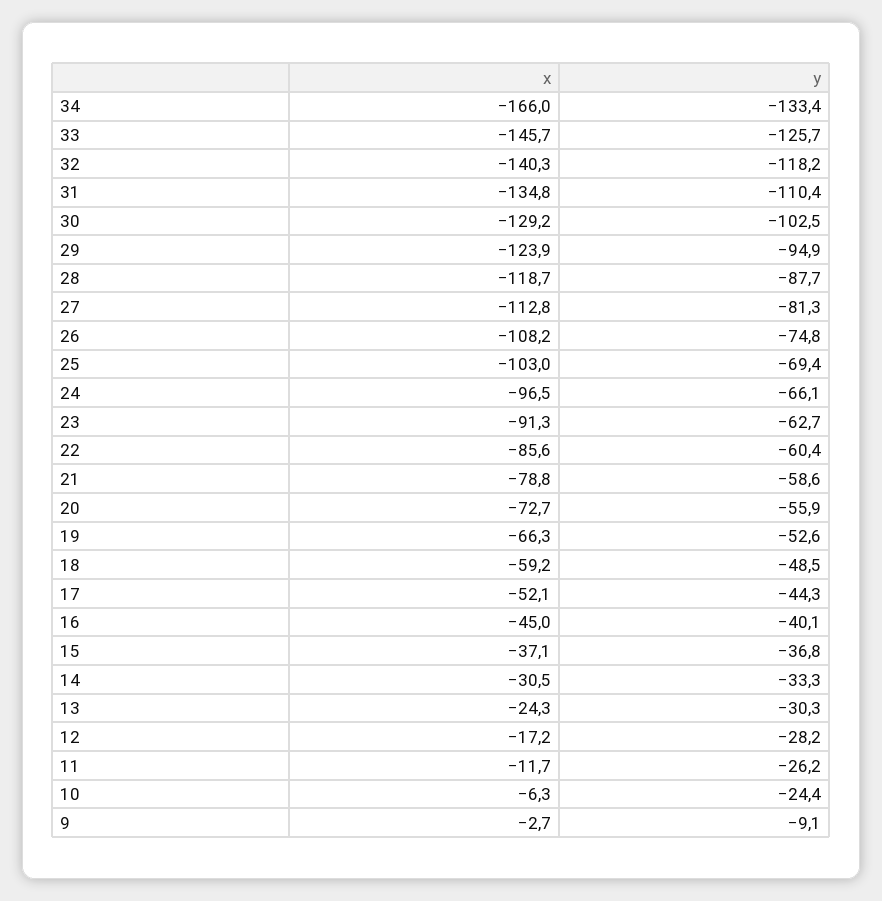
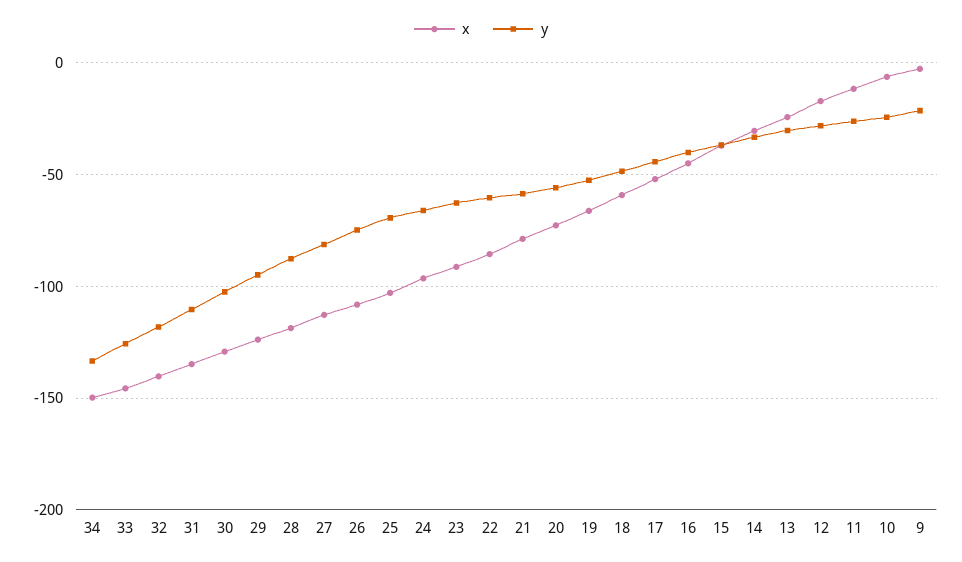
  {
    "x": {
-     "34": -166,
+     "34": -150,
      "33": -145.7,
      "32": -140.3,
      "31": -134.8,
      "30": -129.2,
      "29": -123.9,
      "28": -118.7,
      "27": -112.8,
      "26": -108.2,
      "25": -103,
      "24": -96.5,
      "23": -91.3,
      "22": -85.6,
      "21": -78.8,
      "20": -72.7,
      "19": -66.3,
      "18": -59.2,
      "17": -52.1,
      "16": -45,
      "15": -37.1,
      "14": -30.5,
      "13": -24.3,
      "12": -17.2,
      "11": -11.7,
      "10": -6.3,
      "9": -2.7
    },
    "y": {
      "34": -133.4,
      "33": -125.7,
      "32": -118.2,
      "31": -110.4,
      "30": -102.5,
      "29": -94.9,
      "28": -87.7,
      "27": -81.3,
      "26": -74.8,
      "25": -69.4,
      "24": -66.1,
      "23": -62.7,
      "22": -60.4,
      "21": -58.6,
      "20": -55.9,
      "19": -52.6,
      "18": -48.5,
      "17": -44.3,
      "16": -40.1,
      "15": -36.8,
      "14": -33.3,
      "13": -30.3,
      "12": -28.2,
      "11": -26.2,
      "10": -24.4,
-     "9": -9.1
+     "9": -20
    }
  }

